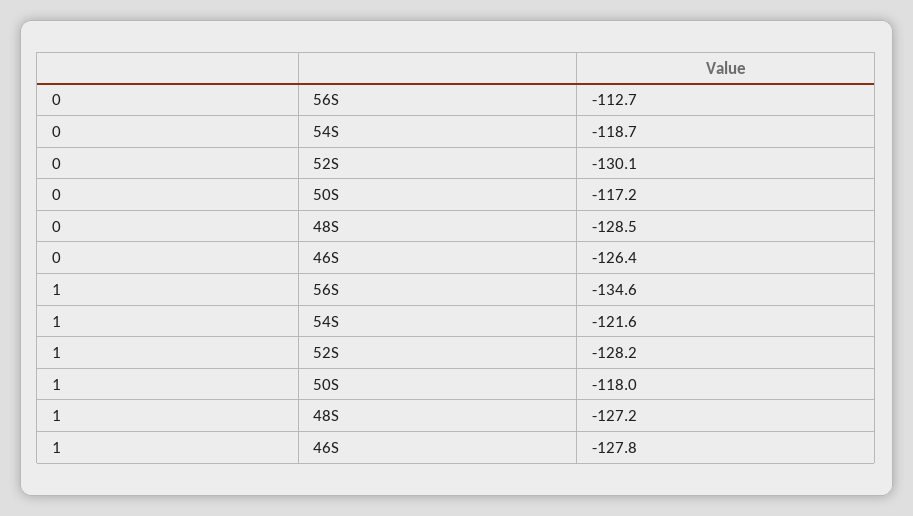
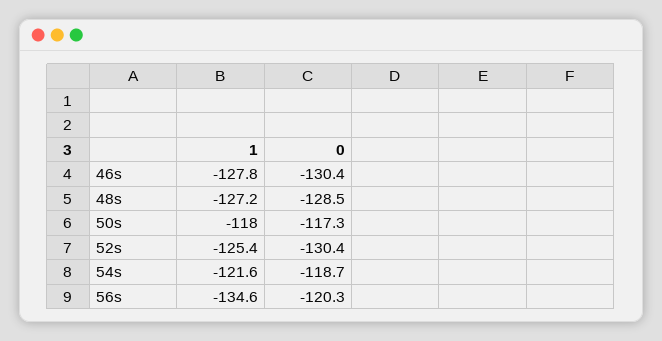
  {
    "0": {
-     "56S": -112.7,
+     "56S": -120.3,
      "54S": -118.7,
-     "52S": -130.1,
+     "52S": -130.4,
-     "50S": -117.2,
+     "50S": -117.3,
      "48S": -128.5,
-     "46S": -126.4
+     "46S": -130.4
    },
    "1": {
      "56S": -134.6,
      "54S": -121.6,
-     "52S": -128.2,
+     "52S": -125.4,
      "50S": -118,
      "48S": -127.2,
      "46S": -127.8
    }
  }

